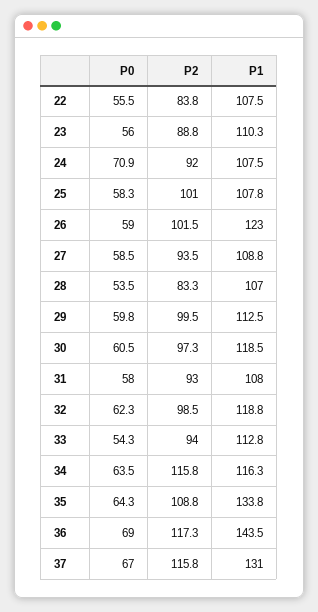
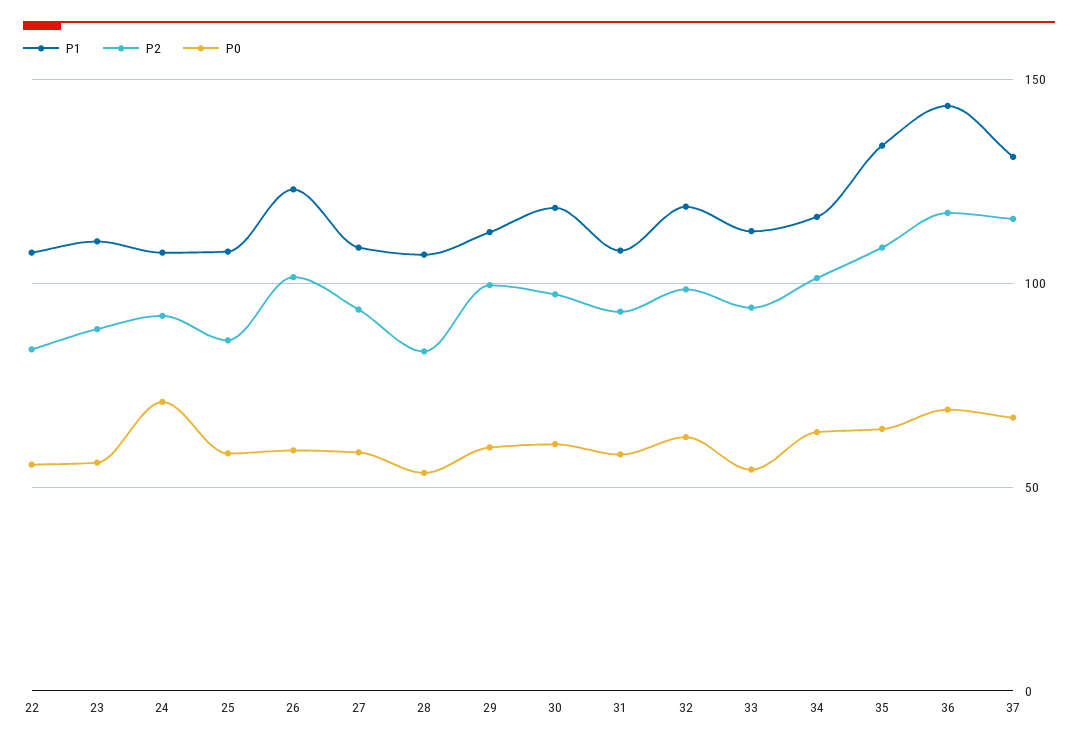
  {
    "P0": {
      "22": 55.5,
      "23": 56,
      "24": 70.9,
      "25": 58.3,
      "26": 59,
      "27": 58.5,
      "28": 53.5,
      "29": 59.8,
      "30": 60.5,
      "31": 58,
      "32": 62.3,
      "33": 54.3,
      "34": 63.5,
      "35": 64.3,
      "36": 69,
      "37": 67
    },
    "P2": {
      "22": 83.8,
      "23": 88.8,
      "24": 92,
-     "25": 101,
+     "25": 85,
      "26": 101.5,
      "27": 93.5,
      "28": 83.3,
      "29": 99.5,
      "30": 97.3,
      "31": 93,
      "32": 98.5,
      "33": 94,
-     "34": 115.8,
+     "34": 100,
      "35": 108.8,
      "36": 117.3,
      "37": 115.8
    },
    "P1": {
      "22": 107.5,
      "23": 110.3,
      "24": 107.5,
      "25": 107.8,
      "26": 123,
      "27": 108.8,
      "28": 107,
      "29": 112.5,
      "30": 118.5,
      "31": 108,
      "32": 118.8,
      "33": 112.8,
      "34": 116.3,
      "35": 133.8,
      "36": 143.5,
      "37": 131
    }
  }

